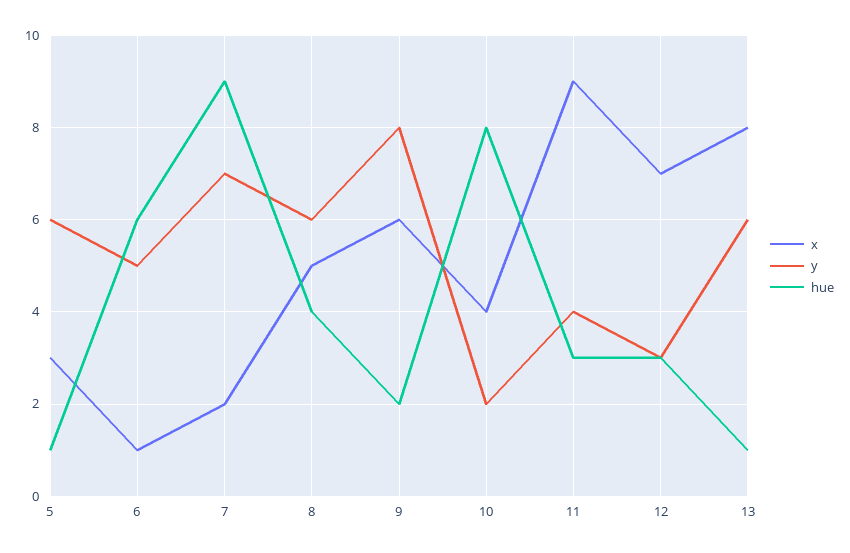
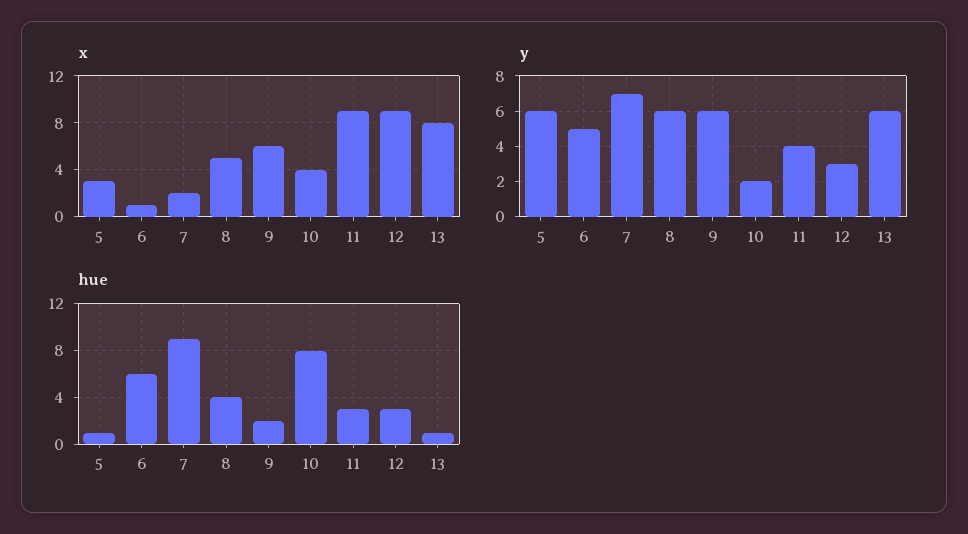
  {
    "x": {
      "5": 3,
      "6": 1,
      "7": 2,
      "8": 5,
      "9": 6,
      "10": 4,
      "11": 9,
-     "12": 7,
+     "12": 9,
      "13": 8
    },
    "y": {
      "5": 6,
      "6": 5,
      "7": 7,
      "8": 6,
-     "9": 8,
+     "9": 6,
      "10": 2,
      "11": 4,
      "12": 3,
      "13": 6
    },
    "hue": {
      "5": 1,
      "6": 6,
      "7": 9,
      "8": 4,
      "9": 2,
      "10": 8,
      "11": 3,
      "12": 3,
      "13": 1
    }
  }

